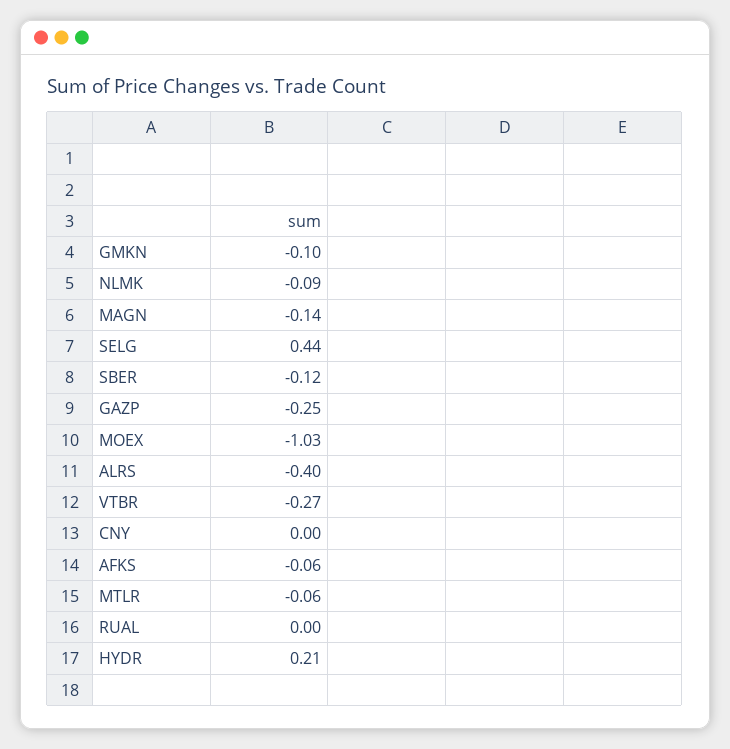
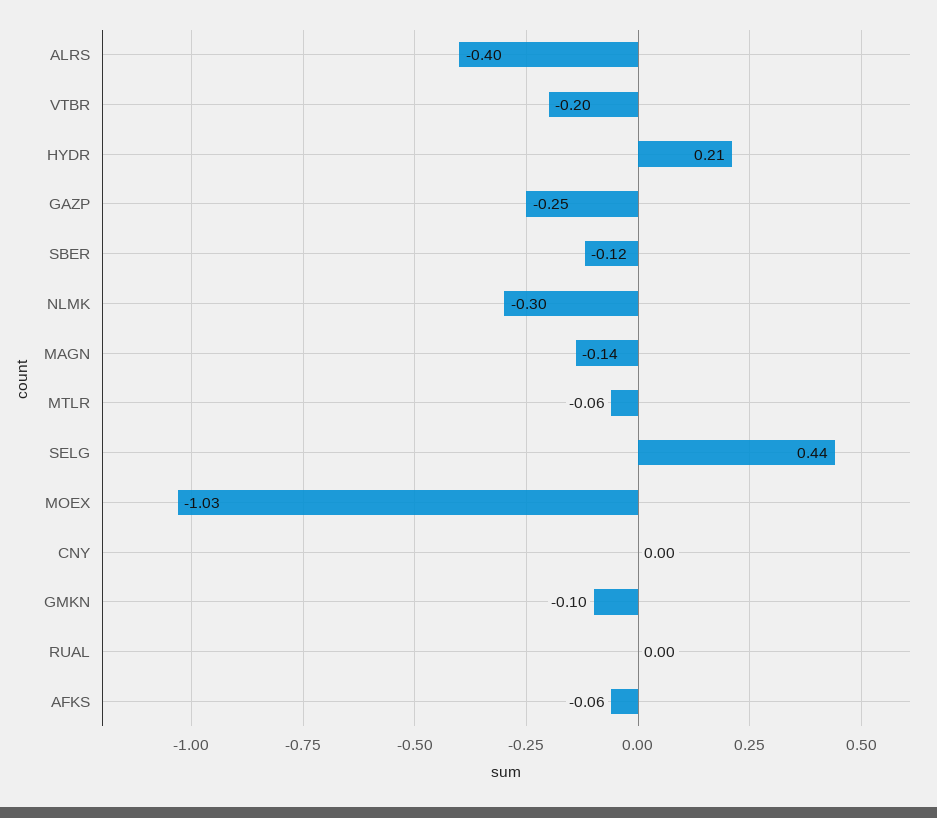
  {
    "GMKN": -0.1,
-   "NLMK": -0.09,
+   "NLMK": -0.3,
    "MAGN": -0.14,
    "SELG": 0.44,
    "SBER": -0.12,
    "GAZP": -0.25,
    "MOEX": -1.03,
    "ALRS": -0.4,
-   "VTBR": -0.27,
+   "VTBR": -0.2,
    "CNY": 0,
    "AFKS": -0.06,
    "MTLR": -0.06,
    "RUAL": 0,
    "HYDR": 0.21
  }

